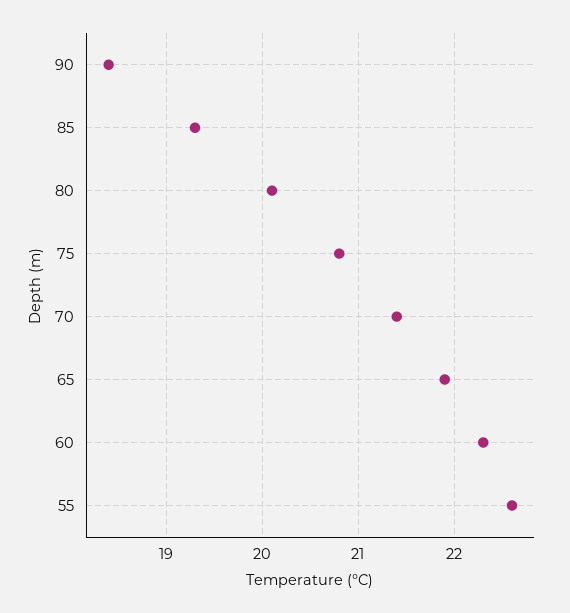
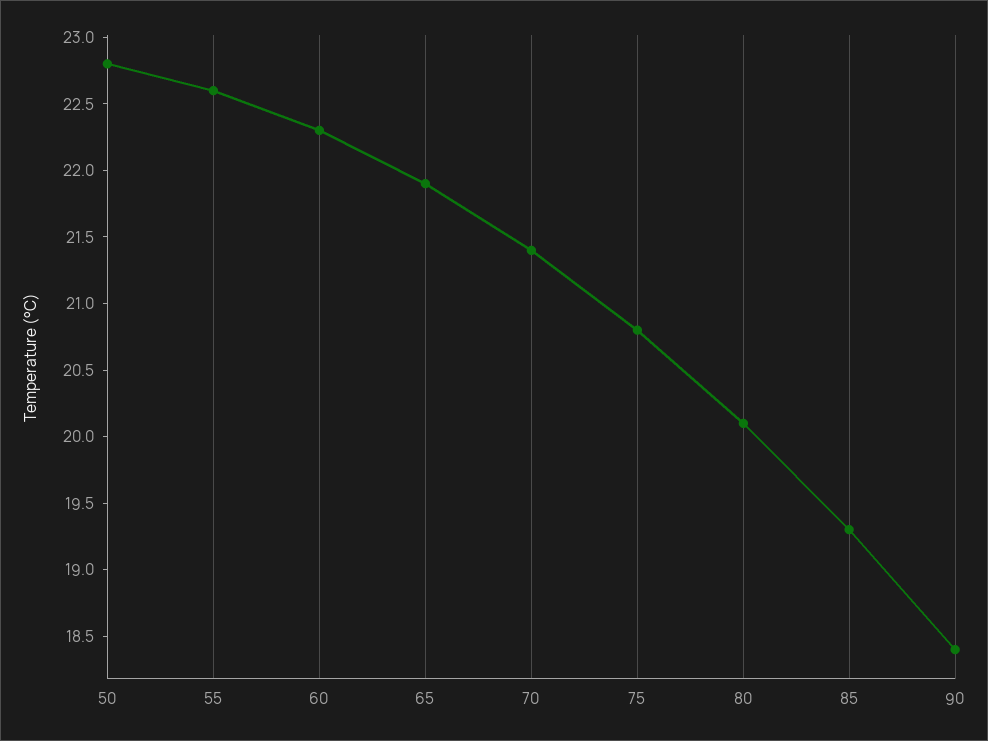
  {
    "90": 18.4,
    "85": 19.3,
    "80": 20.1,
    "75": 20.8,
    "70": 21.4,
    "65": 21.9,
    "60": 22.3,
-   "55": 22.6
+   "55": 22.6,
+   "50": 22.8
  }

